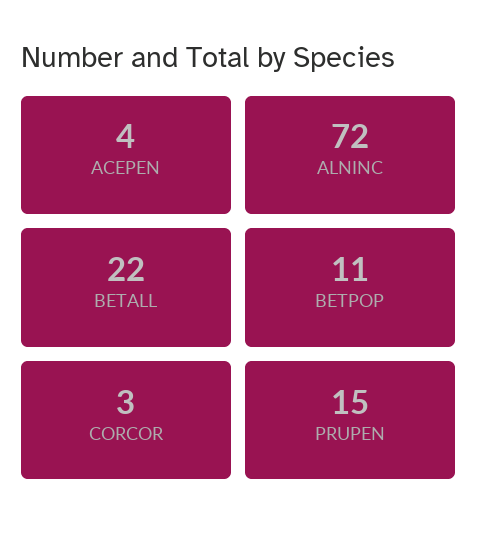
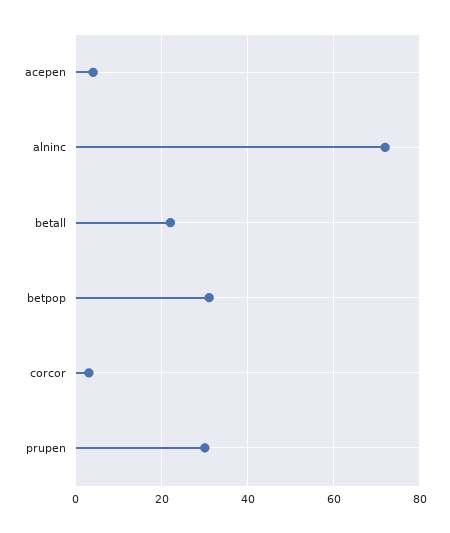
  {
    "ACEPEN": 4,
    "ALNINC": 72,
    "BETALL": 22,
-   "BETPOP": 11,
+   "BETPOP": 30,
    "CORCOR": 3,
-   "PRUPEN": 15
+   "PRUPEN": 30
  }

